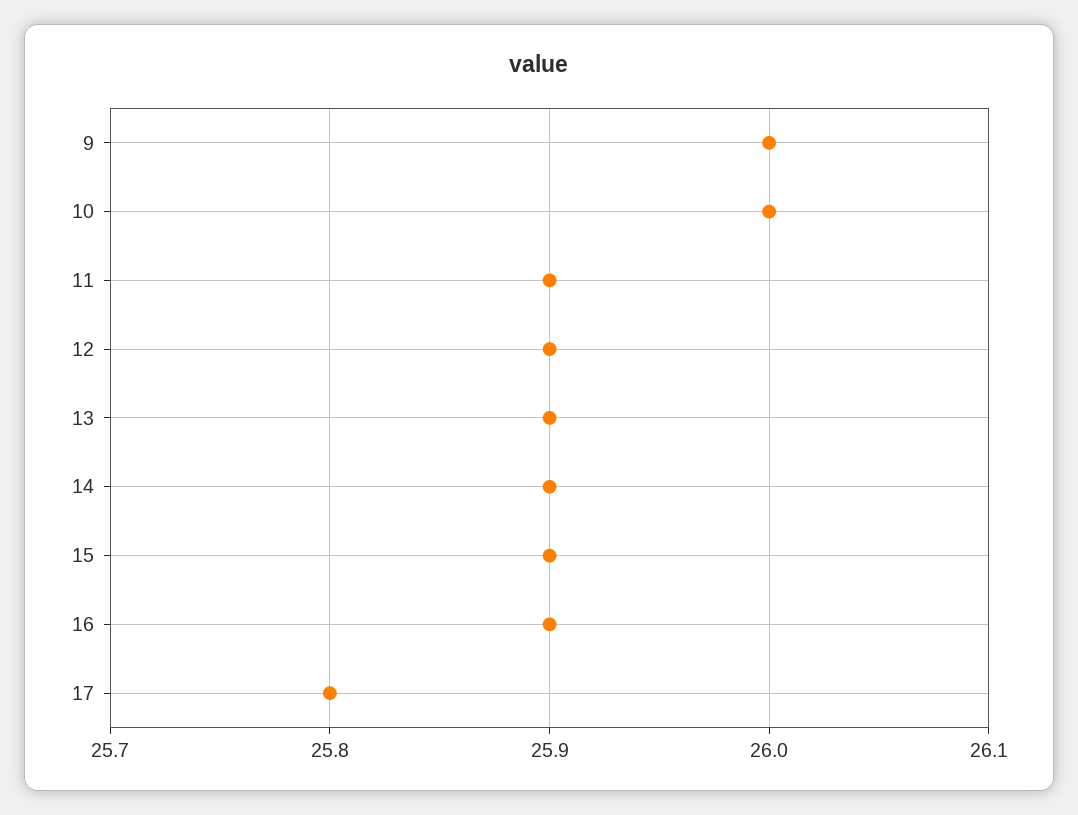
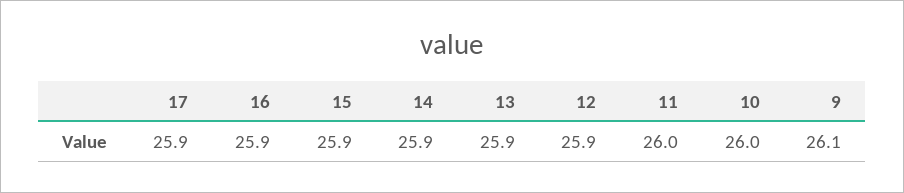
  {
-   "9": 26,
+   "9": 26.1,
    "10": 26,
-   "11": 25.9,
+   "11": 26,
    "12": 25.9,
    "13": 25.9,
    "14": 25.9,
    "15": 25.9,
    "16": 25.9,
-   "17": 25.8
+   "17": 25.9
  }

